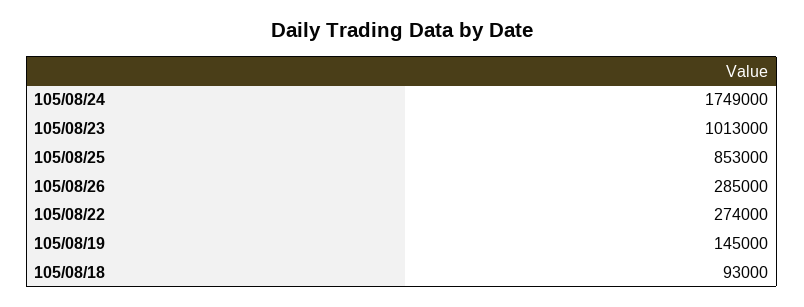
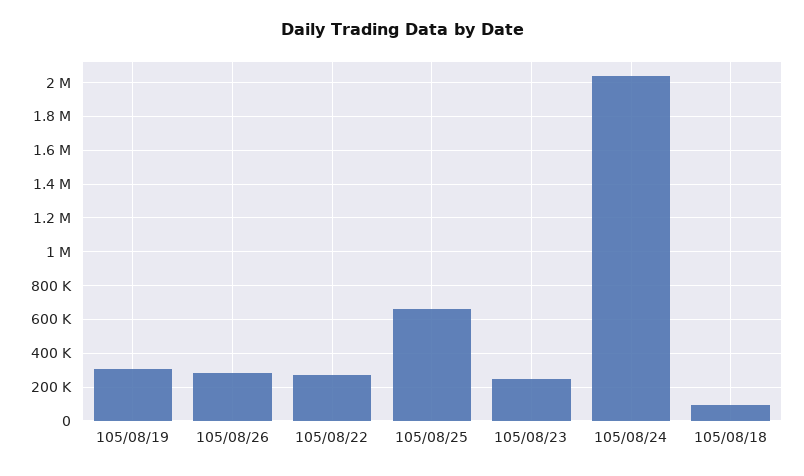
  {
-   "105/08/24": 1749000,
+   "105/08/24": 2050000,
-   "105/08/23": 1013000,
+   "105/08/23": 250000,
-   "105/08/25": 853000,
+   "105/08/25": 650000,
    "105/08/26": 285000,
    "105/08/22": 274000,
-   "105/08/19": 145000,
+   "105/08/19": 300000,
    "105/08/18": 93000
  }

